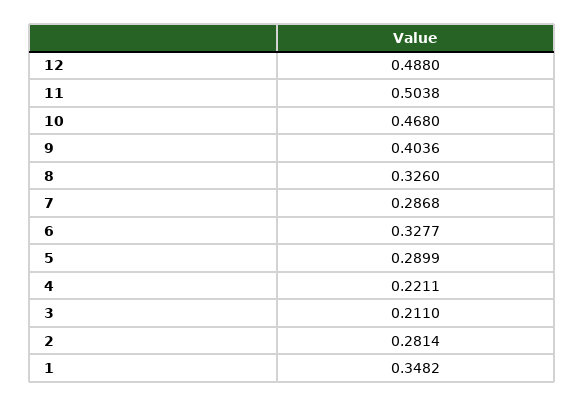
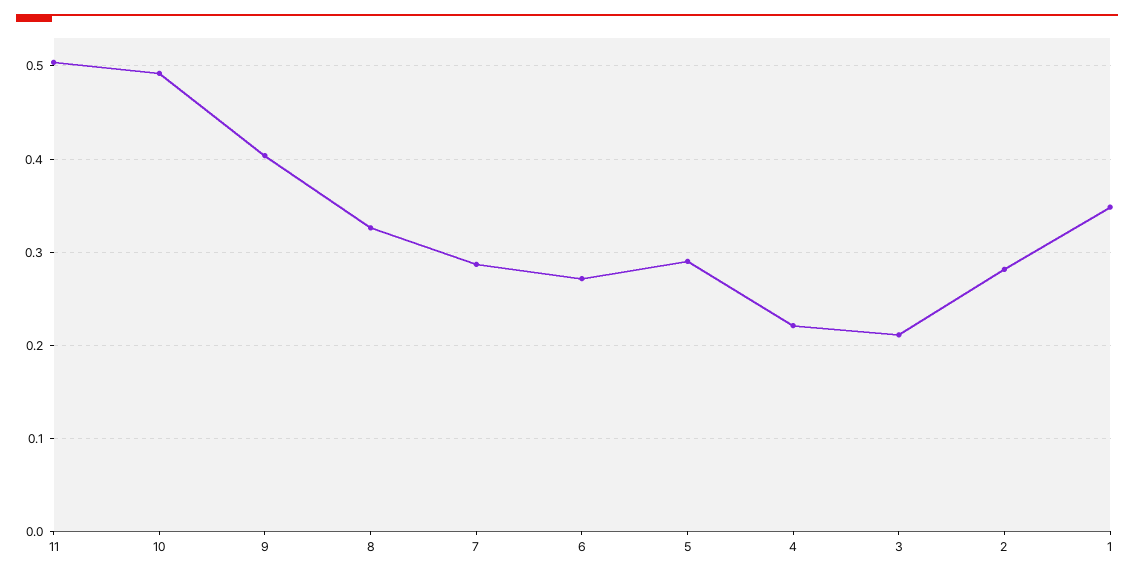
  {
-   "12": 0.488,
    "11": 0.5038,
-   "10": 0.468,
+   "10": 0.49,
    "9": 0.4036,
    "8": 0.326,
    "7": 0.2868,
-   "6": 0.3277,
+   "6": 0.27,
    "5": 0.2899,
    "4": 0.2211,
    "3": 0.211,
    "2": 0.2814,
    "1": 0.3482
  }

